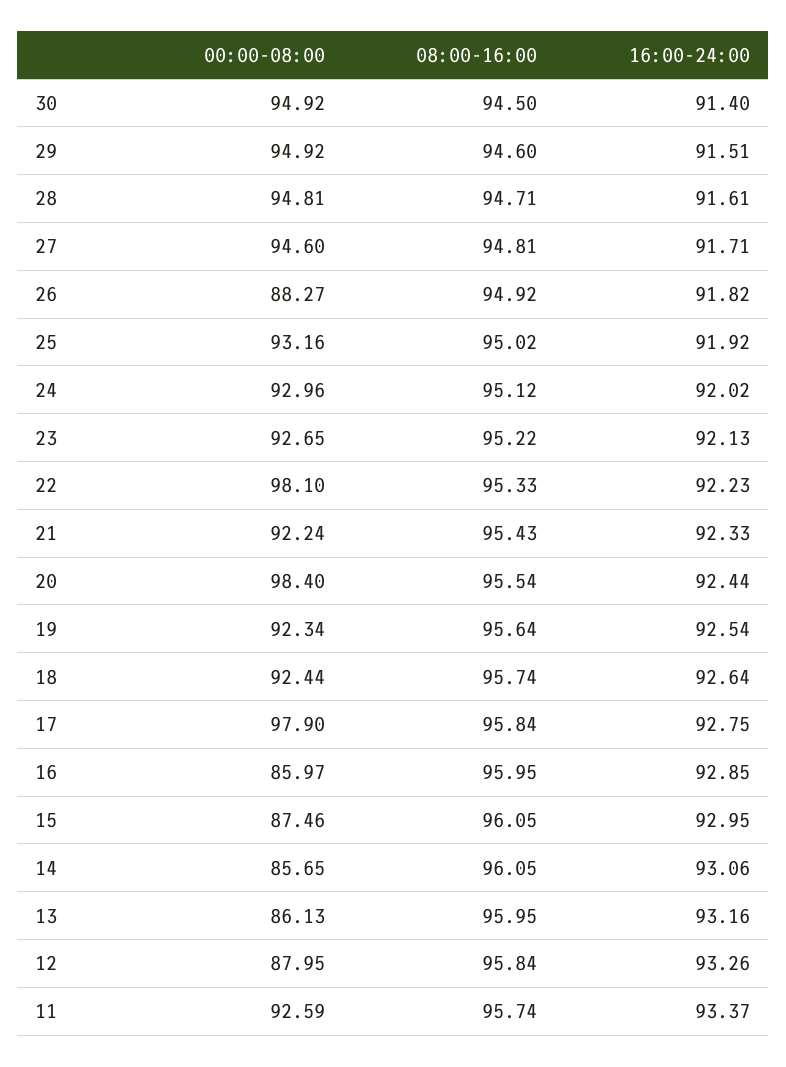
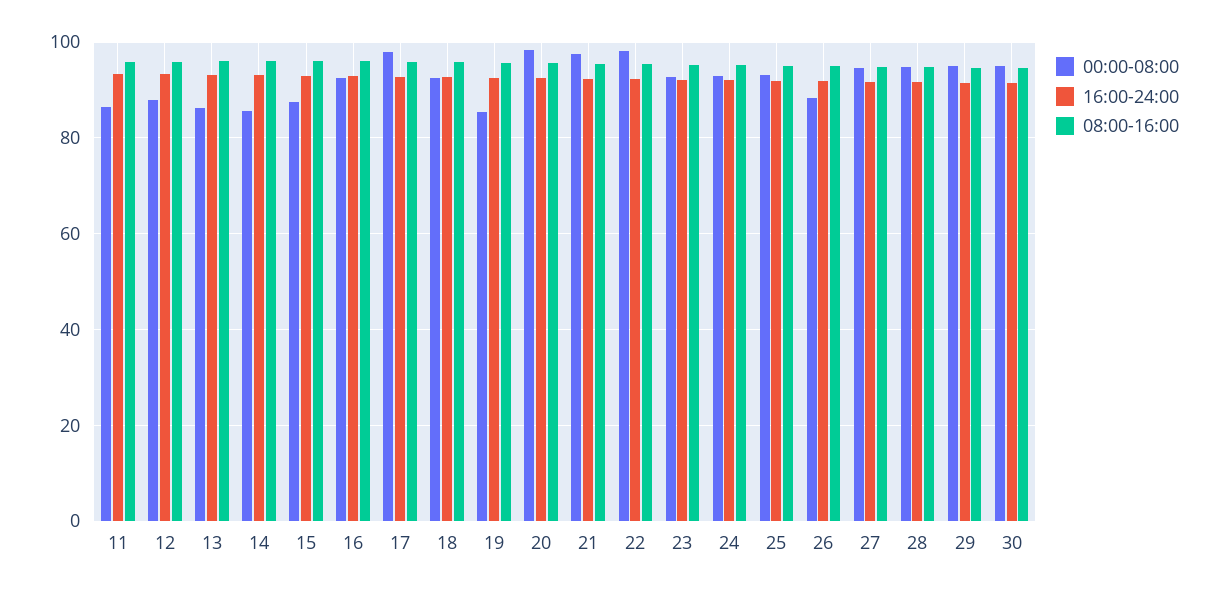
  {
    "00:00-08:00": {
      "30": 94.92,
      "29": 94.92,
      "28": 94.81,
      "27": 94.6,
      "26": 88.27,
      "25": 93.16,
      "24": 92.96,
      "23": 92.65,
      "22": 98.1,
-     "21": 92.24,
+     "21": 98,
      "20": 98.4,
-     "19": 92.34,
+     "19": 86,
      "18": 92.44,
      "17": 97.9,
-     "16": 85.97,
+     "16": 92,
      "15": 87.46,
      "14": 85.65,
      "13": 86.13,
      "12": 87.95,
-     "11": 92.59
+     "11": 86
    },
    "08:00-16:00": {
      "30": 94.5,
      "29": 94.6,
      "28": 94.71,
      "27": 94.81,
      "26": 94.92,
      "25": 95.02,
      "24": 95.12,
      "23": 95.22,
      "22": 95.33,
      "21": 95.43,
      "20": 95.54,
      "19": 95.64,
      "18": 95.74,
      "17": 95.84,
      "16": 95.95,
      "15": 96.05,
      "14": 96.05,
      "13": 95.95,
      "12": 95.84,
      "11": 95.74
    },
    "16:00-24:00": {
      "30": 91.4,
      "29": 91.51,
      "28": 91.61,
      "27": 91.71,
      "26": 91.82,
      "25": 91.92,
      "24": 92.02,
      "23": 92.13,
      "22": 92.23,
      "21": 92.33,
      "20": 92.44,
      "19": 92.54,
      "18": 92.64,
      "17": 92.75,
      "16": 92.85,
      "15": 92.95,
      "14": 93.06,
      "13": 93.16,
      "12": 93.26,
      "11": 93.37
    }
  }

